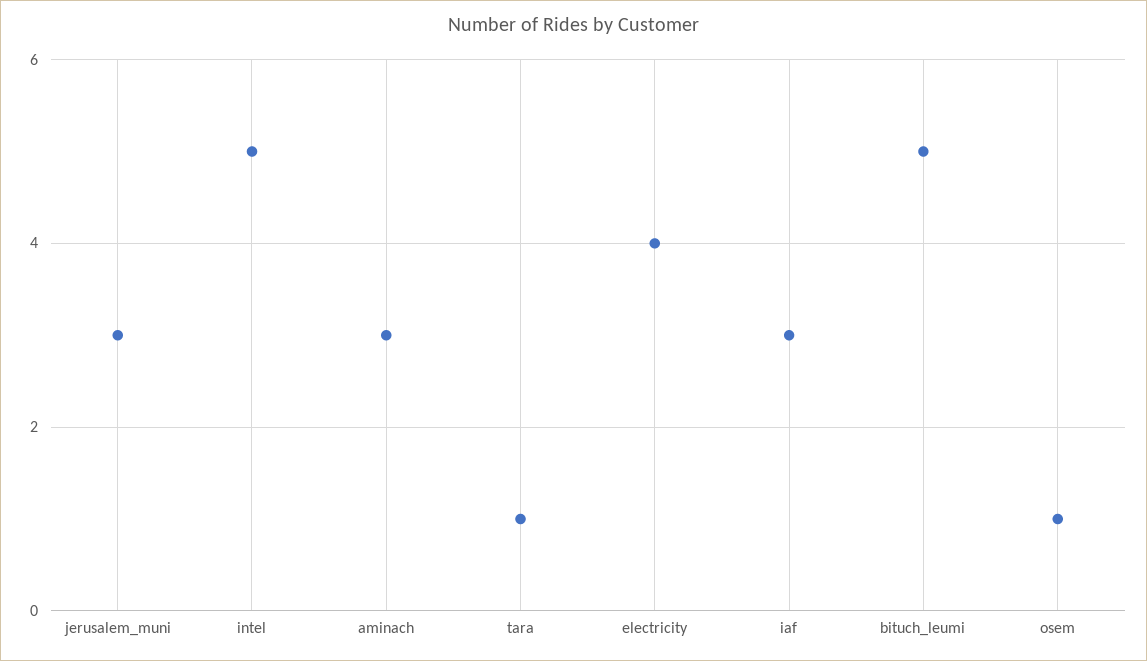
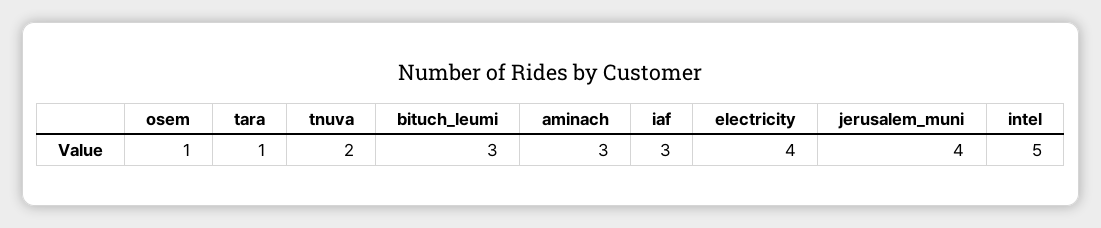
  {
-   "jerusalem_muni": 3,
+   "jerusalem_muni": 4,
    "intel": 5,
    "aminach": 3,
    "tara": 1,
    "electricity": 4,
    "iaf": 3,
-   "bituch_leumi": 5,
+   "bituch_leumi": 3,
-   "osem": 1
+   "osem": 1,
+   "tnuva": 2
  }

